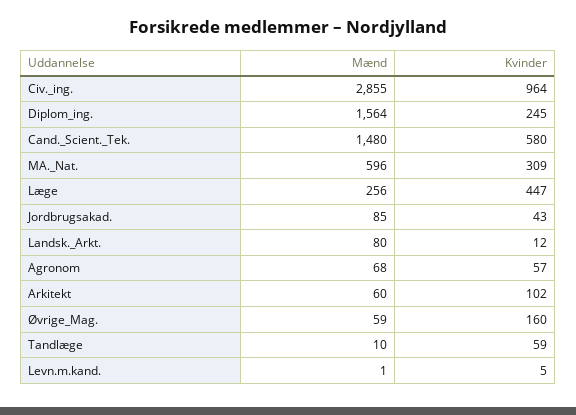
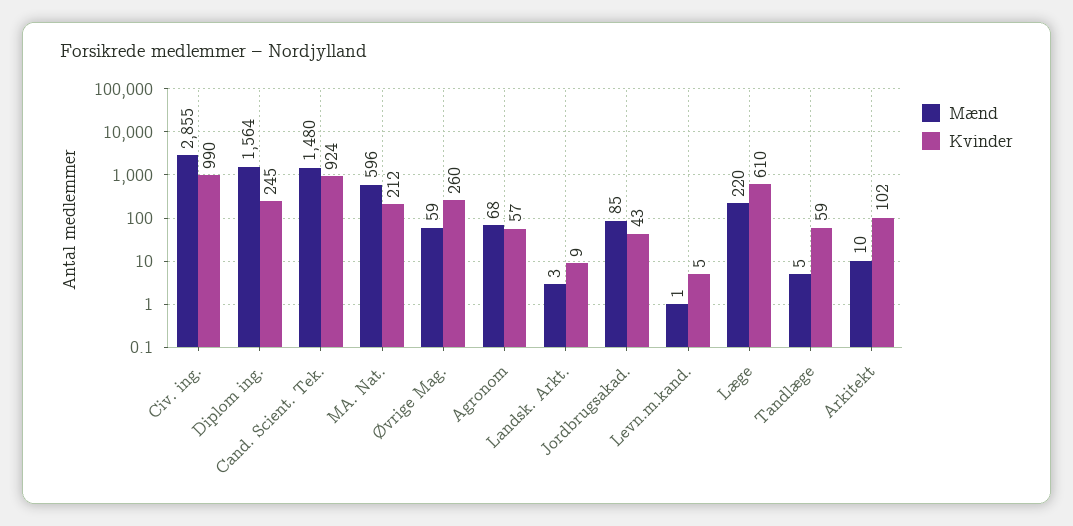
  {
    "Mænd": {
      "Civ._ing.": 2855,
      "Diplom_ing.": 1564,
      "Cand._Scient._Tek.": 1480,
      "MA._Nat.": 596,
-     "Læge": 256,
+     "Læge": 220,
      "Jordbrugsakad.": 85,
-     "Landsk._Arkt.": 80,
+     "Landsk._Arkt.": 3,
      "Agronom": 68,
-     "Arkitekt": 60,
+     "Arkitekt": 10,
      "Øvrige_Mag.": 59,
-     "Tandlæge": 10,
+     "Tandlæge": 5,
      "Levn.m.kand.": 1
    },
    "Kvinder": {
-     "Civ._ing.": 964,
+     "Civ._ing.": 990,
      "Diplom_ing.": 245,
-     "Cand._Scient._Tek.": 580,
+     "Cand._Scient._Tek.": 924,
-     "MA._Nat.": 309,
+     "MA._Nat.": 212,
-     "Læge": 447,
+     "Læge": 610,
      "Jordbrugsakad.": 43,
-     "Landsk._Arkt.": 12,
+     "Landsk._Arkt.": 9,
      "Agronom": 57,
      "Arkitekt": 102,
-     "Øvrige_Mag.": 160,
+     "Øvrige_Mag.": 260,
      "Tandlæge": 59,
      "Levn.m.kand.": 5
    }
  }

